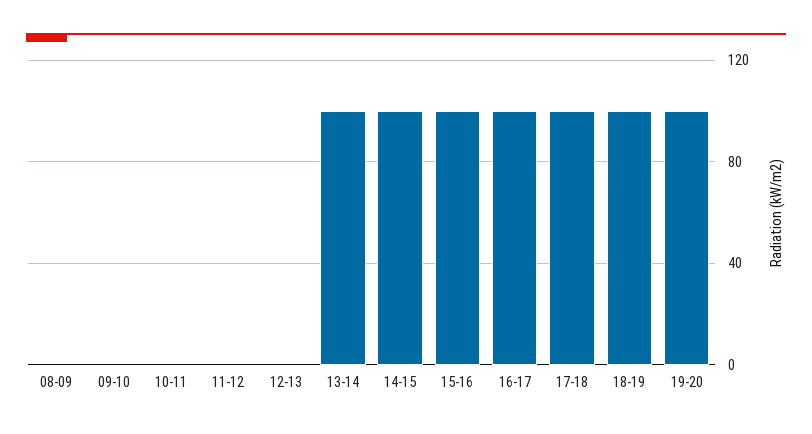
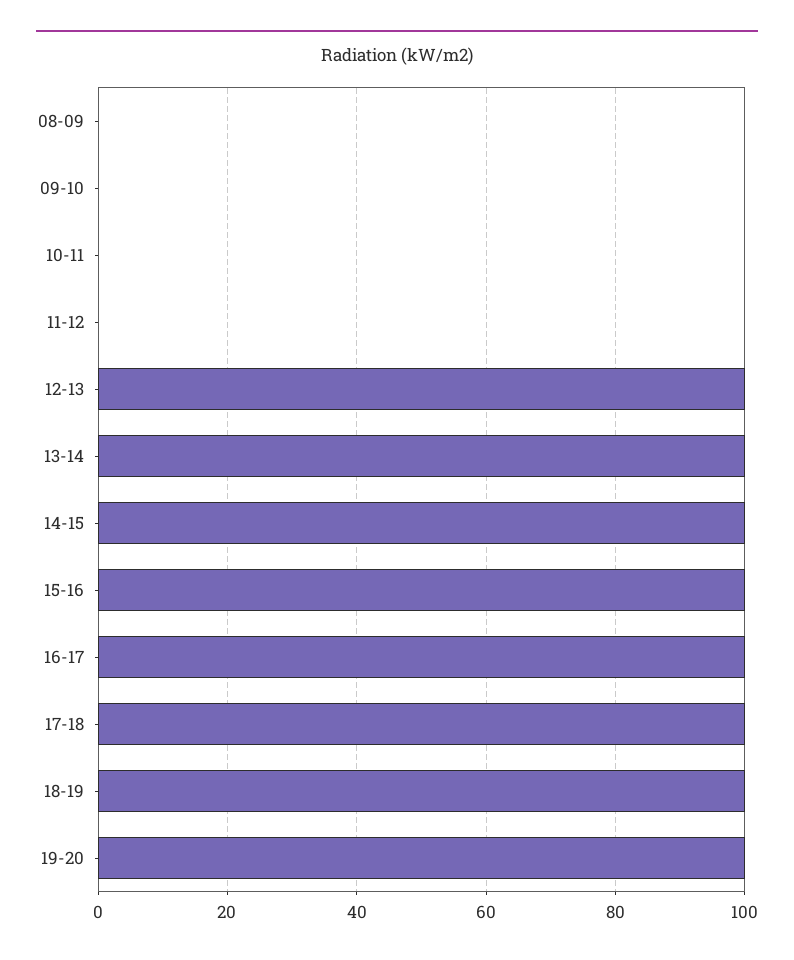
  {
    "08-09": 0,
    "09-10": 0,
    "10-11": 0,
    "11-12": 0,
-   "12-13": 0,
+   "12-13": 100,
    "13-14": 100,
    "14-15": 100,
    "15-16": 100,
    "16-17": 100,
    "17-18": 100,
    "18-19": 100,
    "19-20": 100
  }

